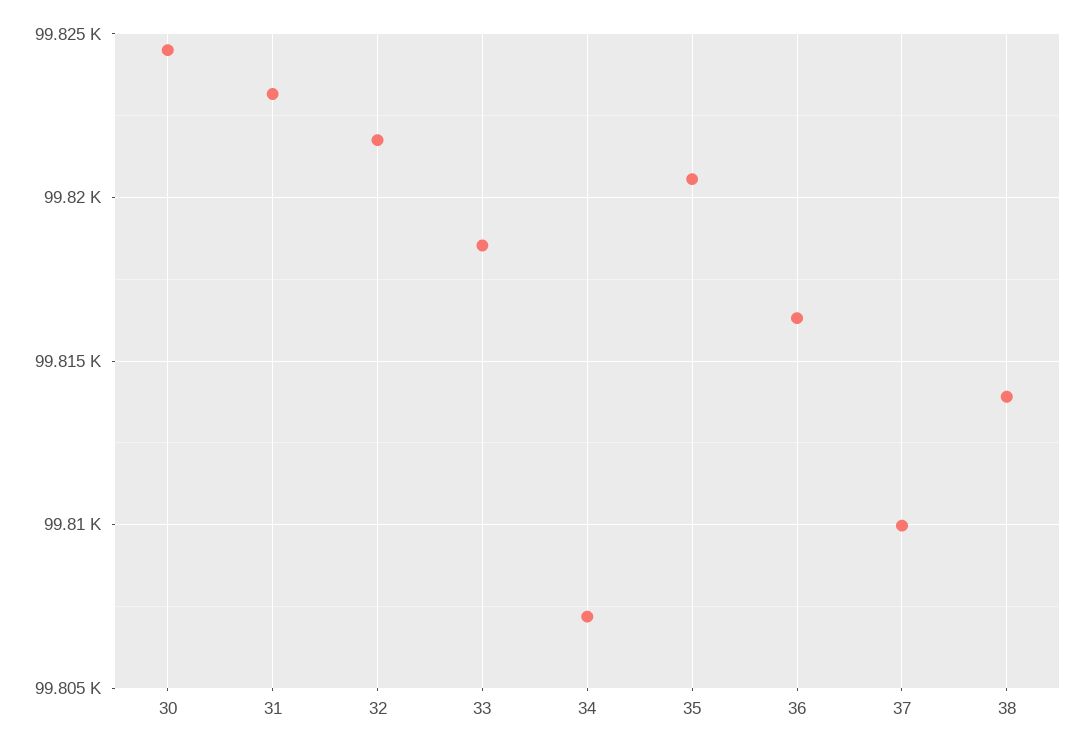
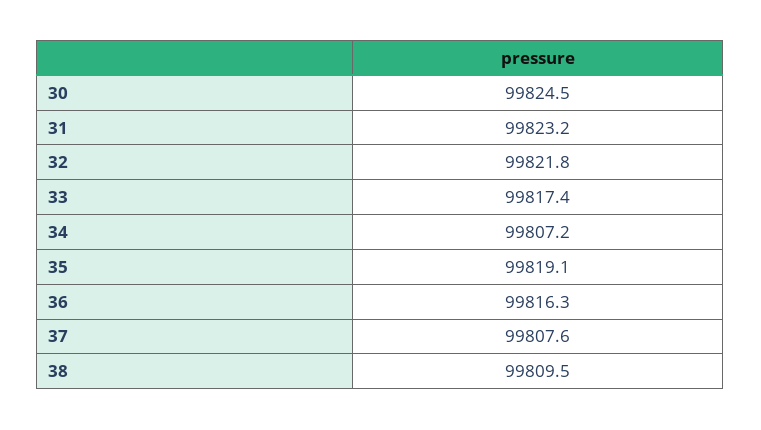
  {
    "30": 99824.5,
    "31": 99823.2,
    "32": 99821.8,
-   "33": 99818.5,
+   "33": 99817.4,
    "34": 99807.2,
-   "35": 99820.5,
+   "35": 99819.1,
    "36": 99816.3,
-   "37": 99810,
+   "37": 99807.6,
-   "38": 99814
+   "38": 99809.5
  }

